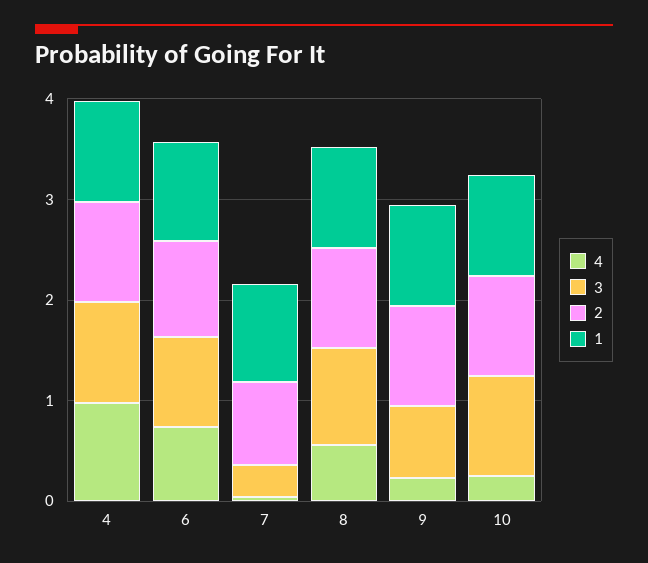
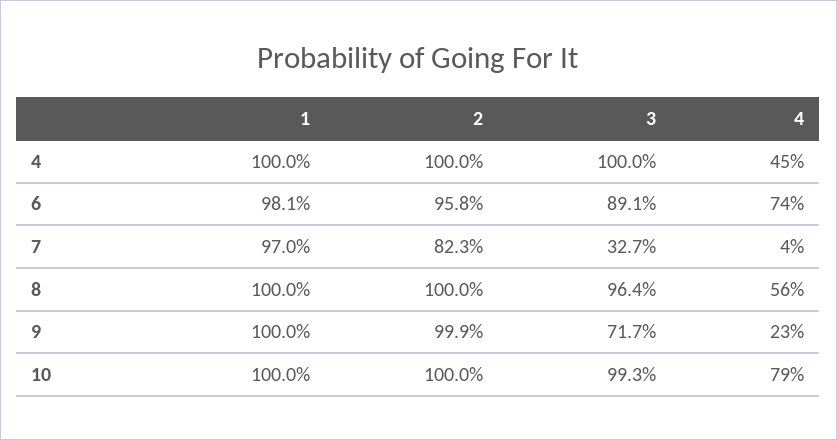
  {
    "4": {
-     "4": 1,
+     "4": 0.45,
      "6": 0.74,
      "7": 0.04,
      "8": 0.56,
      "9": 0.23,
-     "10": 0.2
+     "10": 0.79
    },
    "3": {
      "4": 1,
      "6": 0.891,
      "7": 0.327,
      "8": 0.964,
      "9": 0.717,
      "10": 0.993
    },
    "2": {
      "4": 1,
      "6": 0.958,
      "7": 0.823,
      "8": 1,
      "9": 0.999,
      "10": 1
    },
    "1": {
      "4": 1,
      "6": 0.981,
      "7": 0.97,
      "8": 1,
      "9": 1,
      "10": 1
    }
  }

